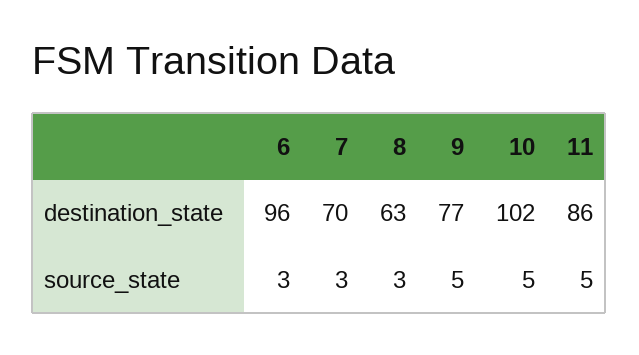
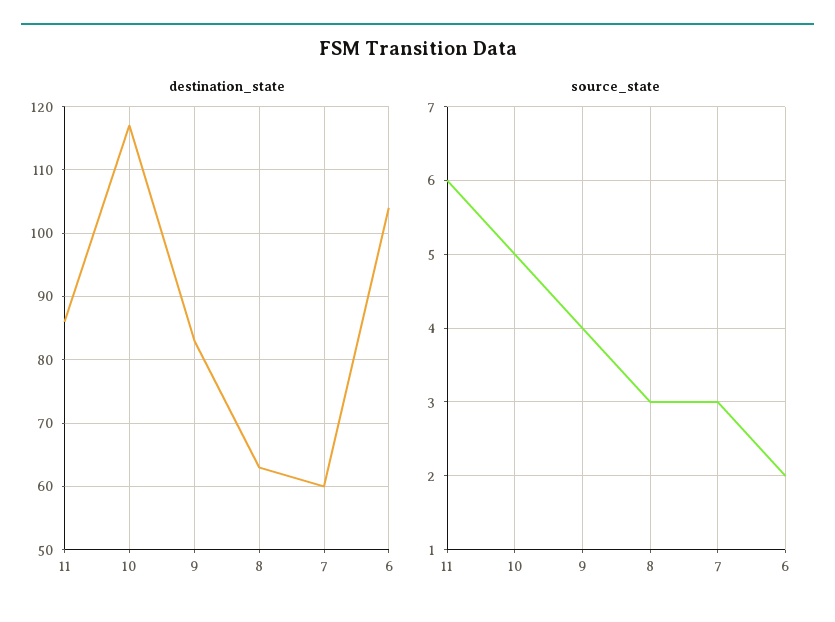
  {
    "destination_state": {
-     "6": 96,
+     "6": 104,
-     "7": 70,
+     "7": 60,
      "8": 63,
-     "9": 77,
+     "9": 83,
-     "10": 102,
+     "10": 117,
      "11": 86
    },
    "source_state": {
-     "6": 3,
+     "6": 2,
      "7": 3,
      "8": 3,
-     "9": 5,
+     "9": 4,
      "10": 5,
-     "11": 5
+     "11": 6
    }
  }

